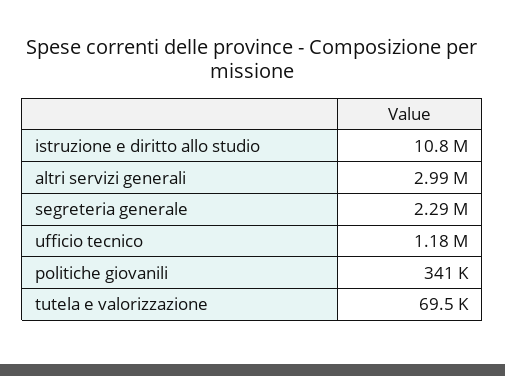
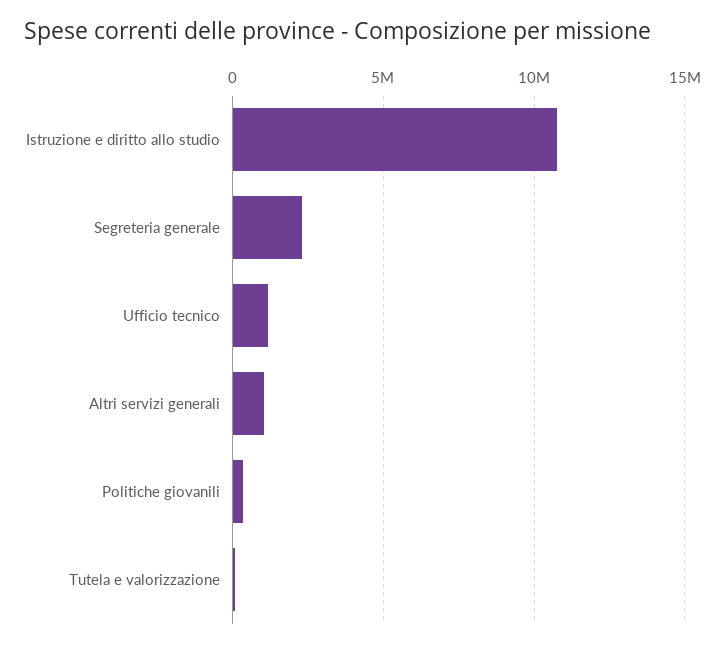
  {
    "istruzione e diritto allo studio": 10800000,
-   "altri servizi generali": 2990000,
+   "altri servizi generali": 1000000,
    "segreteria generale": 2290000,
    "ufficio tecnico": 1180000,
    "politiche giovanili": 341000,
    "tutela e valorizzazione": 69500
  }

